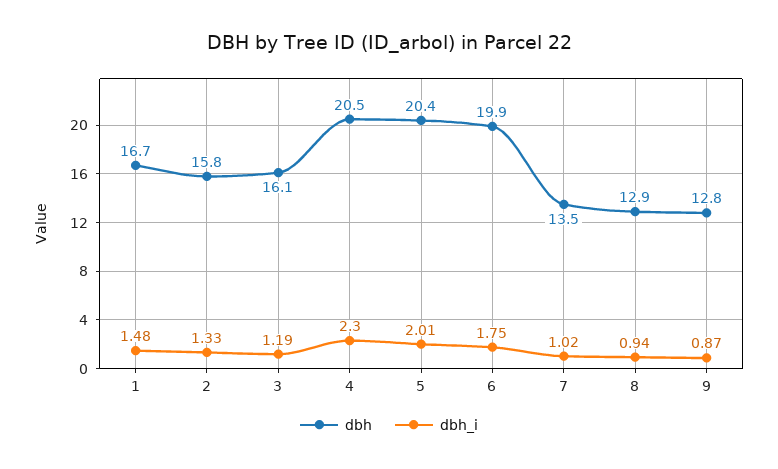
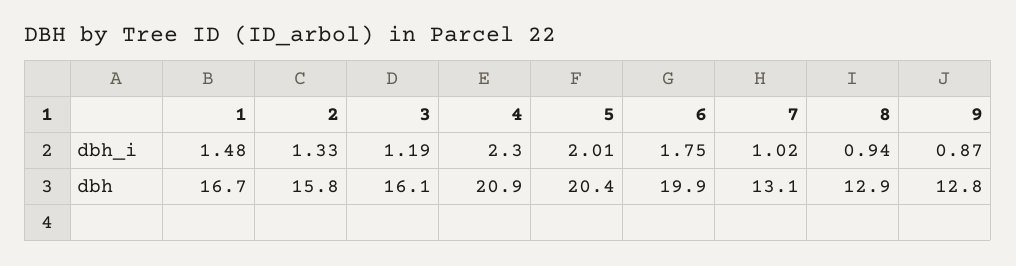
  {
    "dbh": {
      "1": 16.7,
      "2": 15.8,
      "3": 16.1,
-     "4": 20.5,
+     "4": 20.9,
      "5": 20.4,
      "6": 19.9,
-     "7": 13.5,
+     "7": 13.1,
      "8": 12.9,
      "9": 12.8
    },
    "dbh_i": {
      "1": 1.48,
      "2": 1.33,
      "3": 1.19,
      "4": 2.3,
      "5": 2.01,
      "6": 1.75,
      "7": 1.02,
      "8": 0.94,
      "9": 0.87
    }
  }

